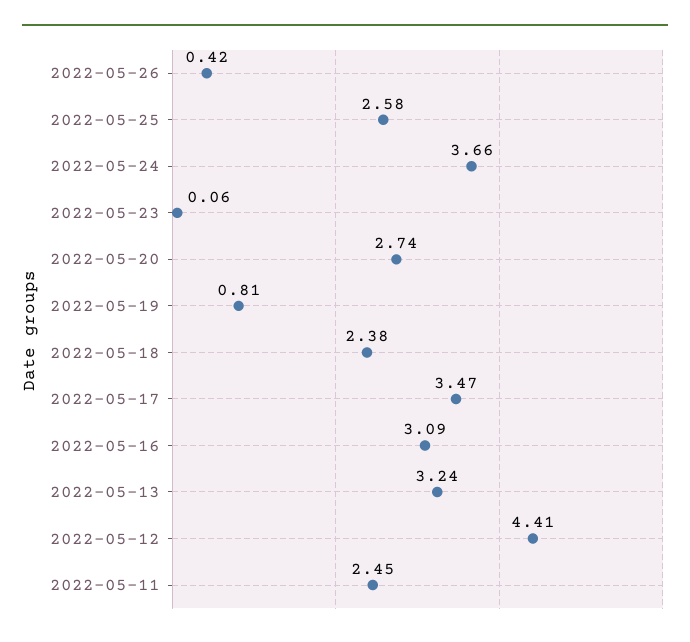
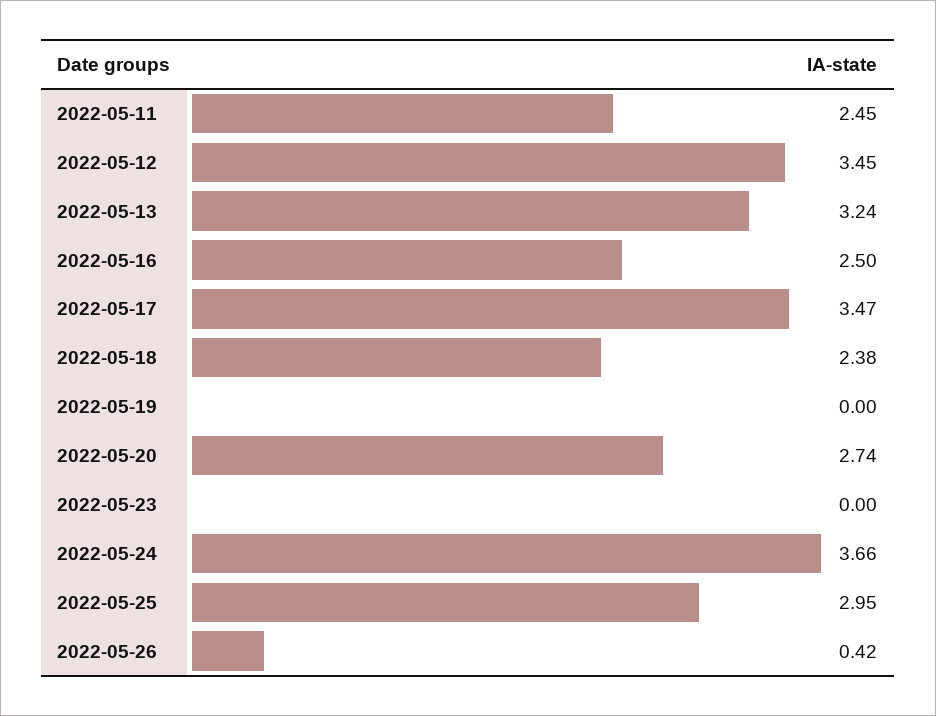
  {
    "2022-05-26": 0.42,
-   "2022-05-25": 2.58,
+   "2022-05-25": 2.95,
    "2022-05-24": 3.66,
-   "2022-05-23": 0.06,
+   "2022-05-23": 0,
    "2022-05-20": 2.74,
-   "2022-05-19": 0.81,
+   "2022-05-19": 0,
    "2022-05-18": 2.38,
    "2022-05-17": 3.47,
-   "2022-05-16": 3.09,
+   "2022-05-16": 2.5,
    "2022-05-13": 3.24,
-   "2022-05-12": 4.41,
+   "2022-05-12": 3.45,
    "2022-05-11": 2.45
  }

